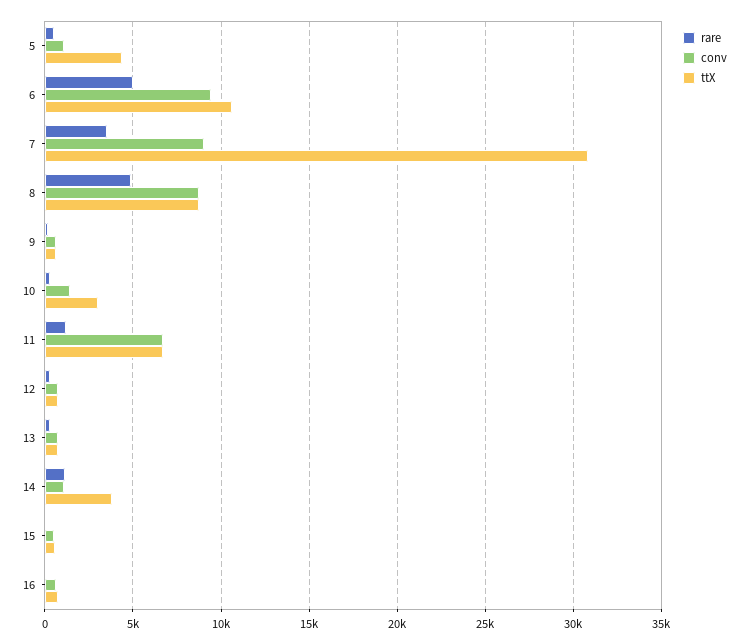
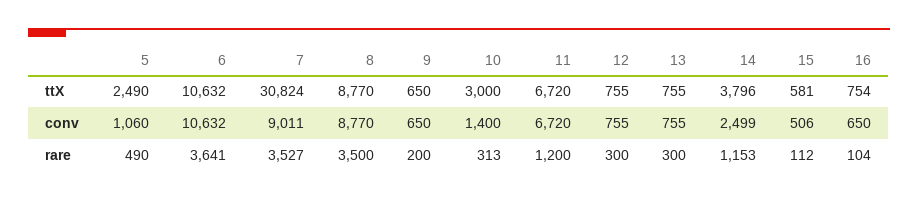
  {
    "rare": {
      "5": 490,
-     "6": 5000,
+     "6": 3641,
      "7": 3527,
-     "8": 5000,
+     "8": 3500,
      "9": 200,
      "10": 313,
      "11": 1200,
      "12": 300,
      "13": 300,
      "14": 1153,
      "15": 112,
      "16": 104
    },
    "conv": {
      "5": 1060,
-     "6": 9500,
+     "6": 10632,
      "7": 9011,
      "8": 8770,
      "9": 650,
      "10": 1400,
      "11": 6720,
      "12": 755,
      "13": 755,
-     "14": 1000,
+     "14": 2499,
      "15": 506,
      "16": 650
    },
    "ttX": {
-     "5": 4500,
+     "5": 2490,
      "6": 10632,
      "7": 30824,
      "8": 8770,
      "9": 650,
      "10": 3000,
      "11": 6720,
      "12": 755,
      "13": 755,
      "14": 3796,
      "15": 581,
      "16": 754
    }
  }

